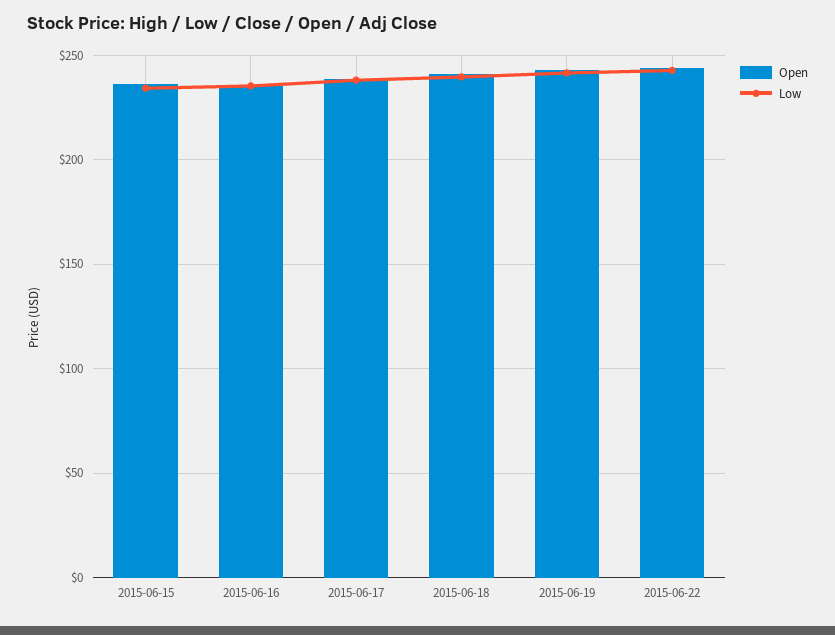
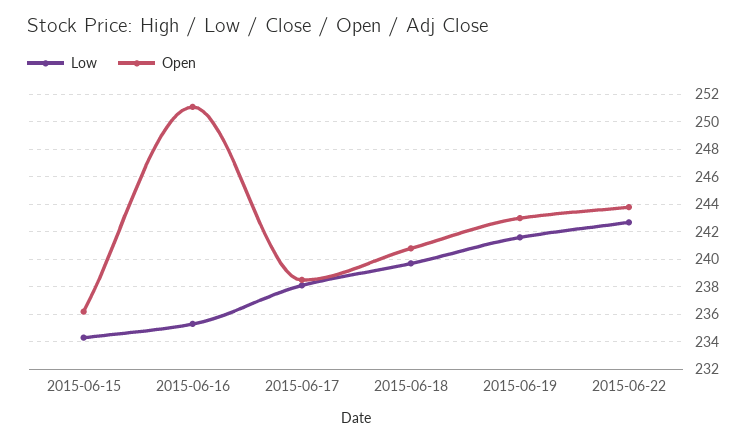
  {
    "Open": {
      "2015-06-15": 236,
-     "2015-06-16": 235,
+     "2015-06-16": 251,
      "2015-06-17": 238.5,
      "2015-06-18": 241,
      "2015-06-19": 243,
      "2015-06-22": 244
    },
    "Low": {
      "2015-06-15": 234.5,
      "2015-06-16": 235.5,
      "2015-06-17": 238,
      "2015-06-18": 239.5,
      "2015-06-19": 241.5,
      "2015-06-22": 242.5
    }
  }

